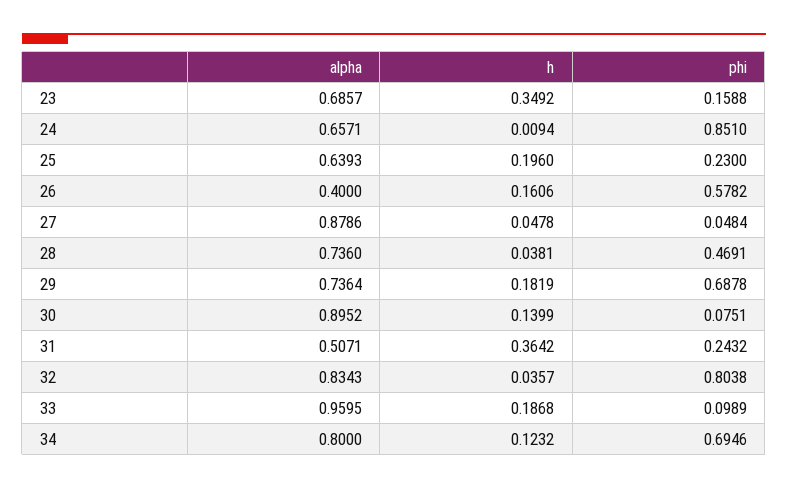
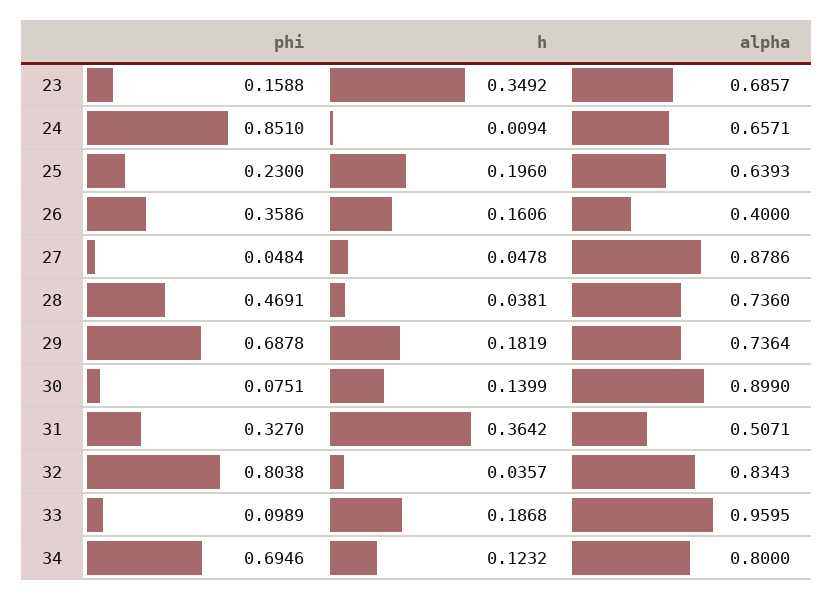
  {
    "alpha": {
      "23": 0.6857,
      "24": 0.6571,
      "25": 0.6393,
      "26": 0.4,
      "27": 0.8786,
      "28": 0.736,
      "29": 0.7364,
-     "30": 0.8952,
+     "30": 0.899,
      "31": 0.5071,
      "32": 0.8343,
      "33": 0.9595,
      "34": 0.8
    },
    "h": {
      "23": 0.3492,
      "24": 0.0094,
      "25": 0.196,
      "26": 0.1606,
      "27": 0.0478,
      "28": 0.0381,
      "29": 0.1819,
      "30": 0.1399,
      "31": 0.3642,
      "32": 0.0357,
      "33": 0.1868,
      "34": 0.1232
    },
    "phi": {
      "23": 0.1588,
      "24": 0.851,
      "25": 0.23,
-     "26": 0.5782,
+     "26": 0.3586,
      "27": 0.0484,
      "28": 0.4691,
      "29": 0.6878,
      "30": 0.0751,
-     "31": 0.2432,
+     "31": 0.327,
      "32": 0.8038,
      "33": 0.0989,
      "34": 0.6946
    }
  }

